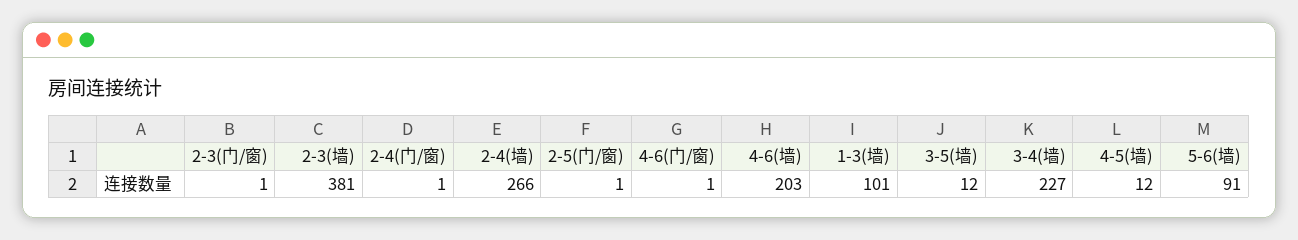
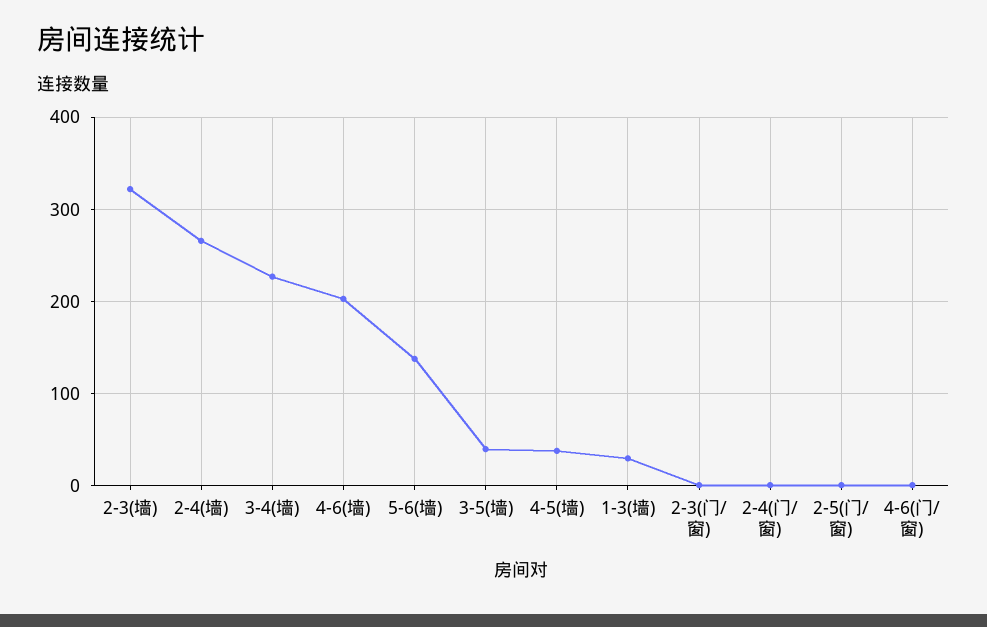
  {
    "2-3(门/窗)": 1,
-   "2-3(墙)": 381,
+   "2-3(墙)": 320,
    "2-4(门/窗)": 1,
    "2-4(墙)": 266,
    "2-5(门/窗)": 1,
    "4-6(门/窗)": 1,
    "4-6(墙)": 203,
-   "1-3(墙)": 101,
+   "1-3(墙)": 30,
-   "3-5(墙)": 12,
+   "3-5(墙)": 40,
    "3-4(墙)": 227,
-   "4-5(墙)": 12,
+   "4-5(墙)": 40,
-   "5-6(墙)": 91
+   "5-6(墙)": 140
  }

